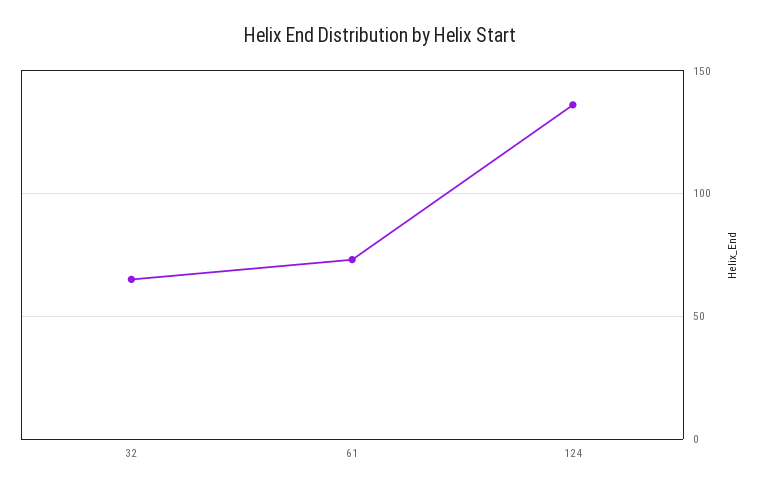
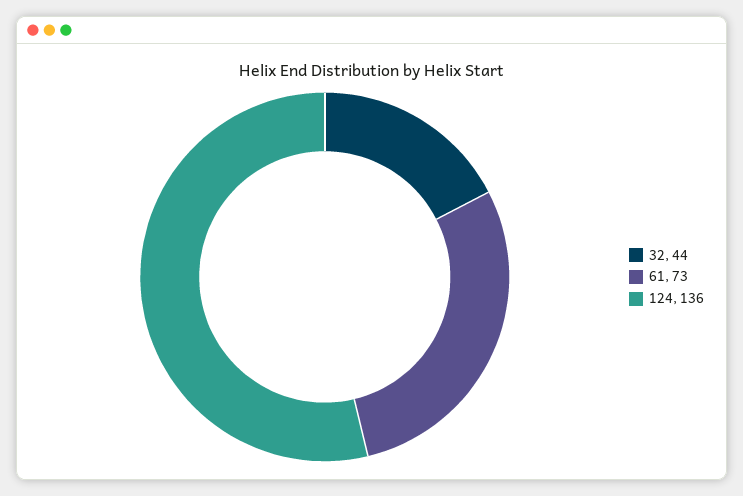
  {
-   "32": 65,
+   "32": 44,
    "61": 73,
    "124": 136
  }

